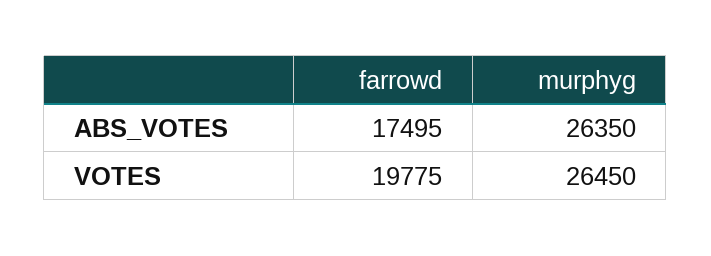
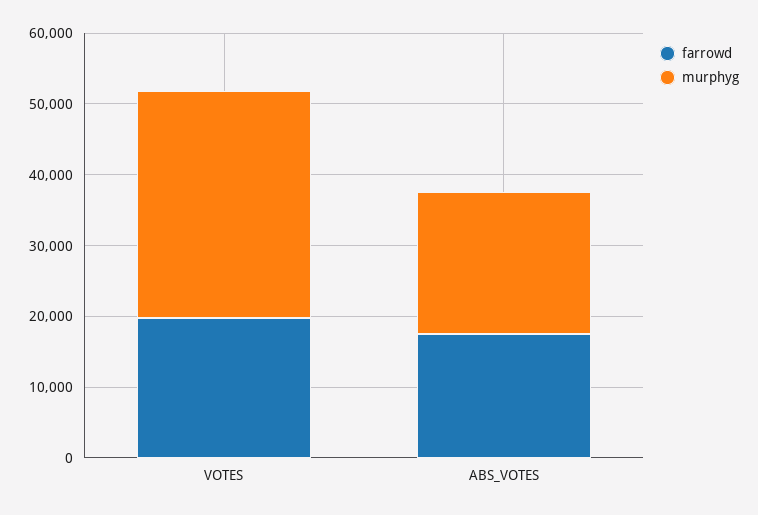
  {
    "farrowd": {
      "ABS_VOTES": 17495,
      "VOTES": 19775
    },
    "murphyg": {
-     "ABS_VOTES": 26350,
+     "ABS_VOTES": 20000,
-     "VOTES": 26450
+     "VOTES": 32000
    }
  }

